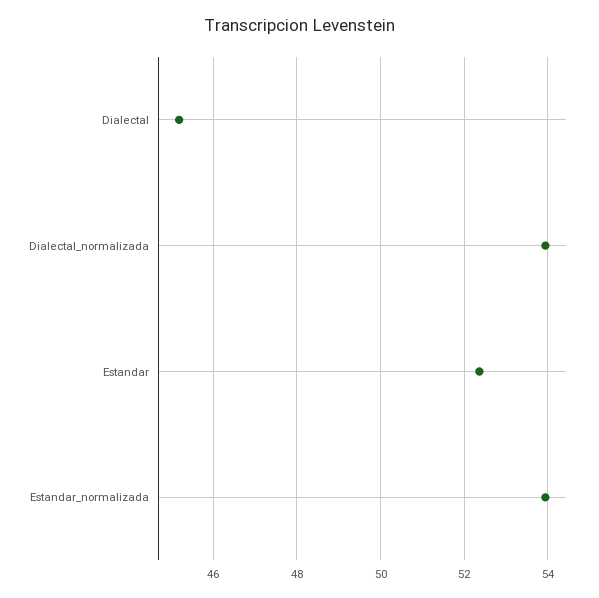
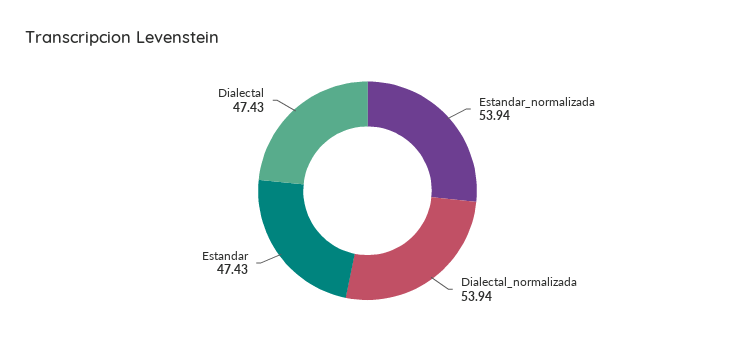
  {
-   "Dialectal": 45.2,
+   "Dialectal": 47.43,
    "Dialectal_normalizada": 53.94,
-   "Estandar": 52.4,
+   "Estandar": 47.43,
    "Estandar_normalizada": 53.94
  }

